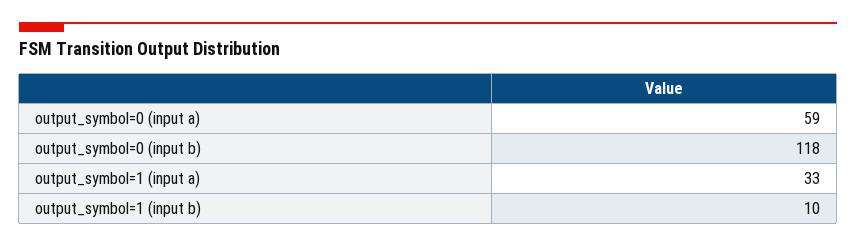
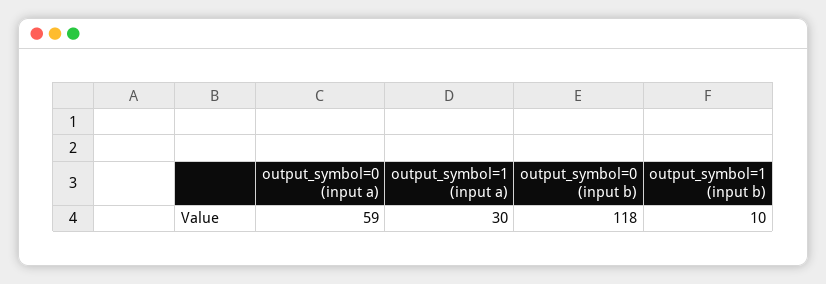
  {
    "output_symbol=0 (input a)": 59,
    "output_symbol=0 (input b)": 118,
-   "output_symbol=1 (input a)": 33,
+   "output_symbol=1 (input a)": 30,
    "output_symbol=1 (input b)": 10
  }

